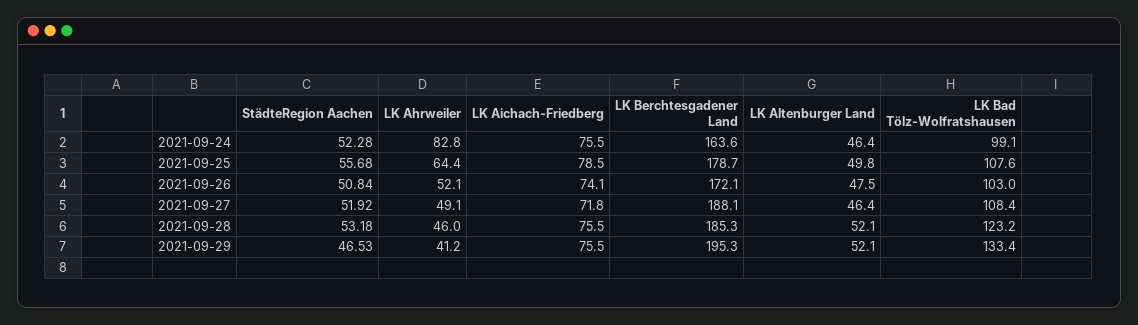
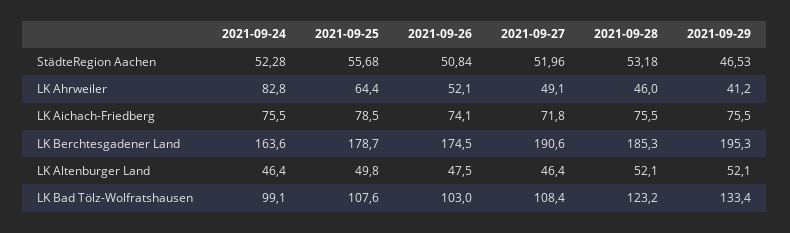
  {
    "StädteRegion Aachen": {
      "2021-09-24": 52.28,
      "2021-09-25": 55.68,
      "2021-09-26": 50.84,
-     "2021-09-27": 51.92,
+     "2021-09-27": 51.96,
      "2021-09-28": 53.18,
      "2021-09-29": 46.53
    },
    "LK Ahrweiler": {
      "2021-09-24": 82.8,
      "2021-09-25": 64.4,
      "2021-09-26": 52.1,
      "2021-09-27": 49.1,
      "2021-09-28": 46,
      "2021-09-29": 41.2
    },
    "LK Aichach-Friedberg": {
      "2021-09-24": 75.5,
      "2021-09-25": 78.5,
      "2021-09-26": 74.1,
      "2021-09-27": 71.8,
      "2021-09-28": 75.5,
      "2021-09-29": 75.5
    },
    "LK Berchtesgadener Land": {
      "2021-09-24": 163.6,
      "2021-09-25": 178.7,
-     "2021-09-26": 172.1,
+     "2021-09-26": 174.5,
-     "2021-09-27": 188.1,
+     "2021-09-27": 190.6,
      "2021-09-28": 185.3,
      "2021-09-29": 195.3
    },
    "LK Altenburger Land": {
      "2021-09-24": 46.4,
      "2021-09-25": 49.8,
      "2021-09-26": 47.5,
      "2021-09-27": 46.4,
      "2021-09-28": 52.1,
      "2021-09-29": 52.1
    },
    "LK Bad Tölz-Wolfratshausen": {
      "2021-09-24": 99.1,
      "2021-09-25": 107.6,
      "2021-09-26": 103,
      "2021-09-27": 108.4,
      "2021-09-28": 123.2,
      "2021-09-29": 133.4
    }
  }

